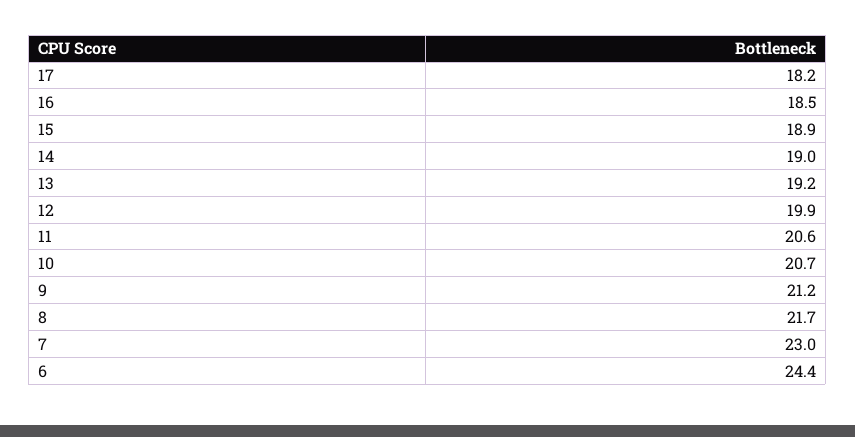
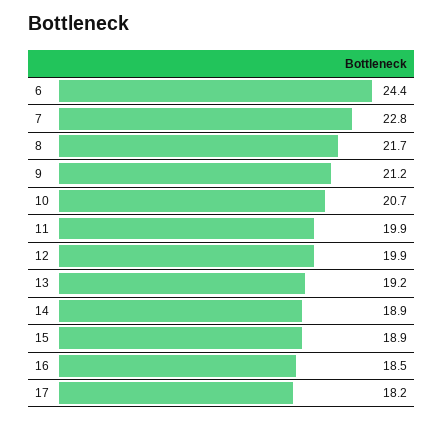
  {
    "17": 18.2,
    "16": 18.5,
    "15": 18.9,
-   "14": 19,
+   "14": 18.9,
    "13": 19.2,
    "12": 19.9,
-   "11": 20.6,
+   "11": 19.9,
    "10": 20.7,
    "9": 21.2,
    "8": 21.7,
-   "7": 23,
+   "7": 22.8,
    "6": 24.4
  }

